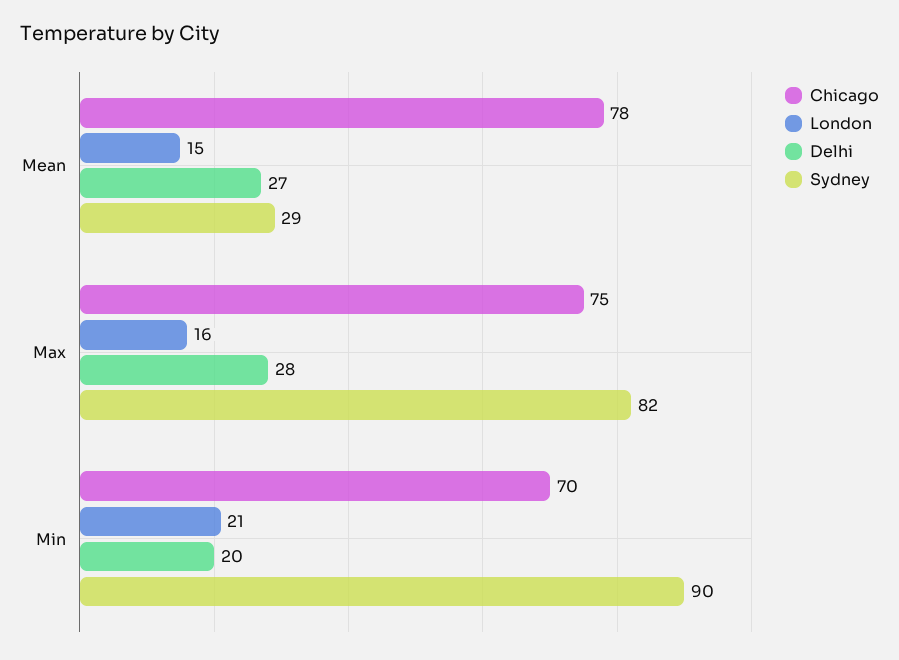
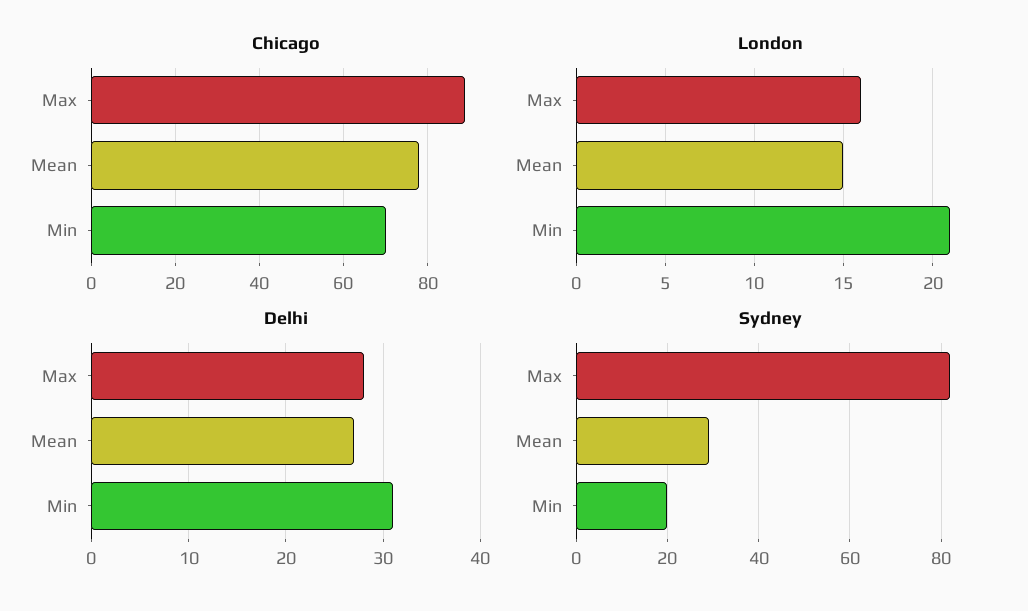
  {
    "Chicago": {
      "Mean": 78,
-     "Max": 75,
+     "Max": 90,
      "Min": 70
    },
    "London": {
      "Mean": 15,
      "Max": 16,
      "Min": 21
    },
    "Delhi": {
      "Mean": 27,
      "Max": 28,
-     "Min": 20
+     "Min": 31
    },
    "Sydney": {
      "Mean": 29,
      "Max": 82,
-     "Min": 90
+     "Min": 20
    }
  }

